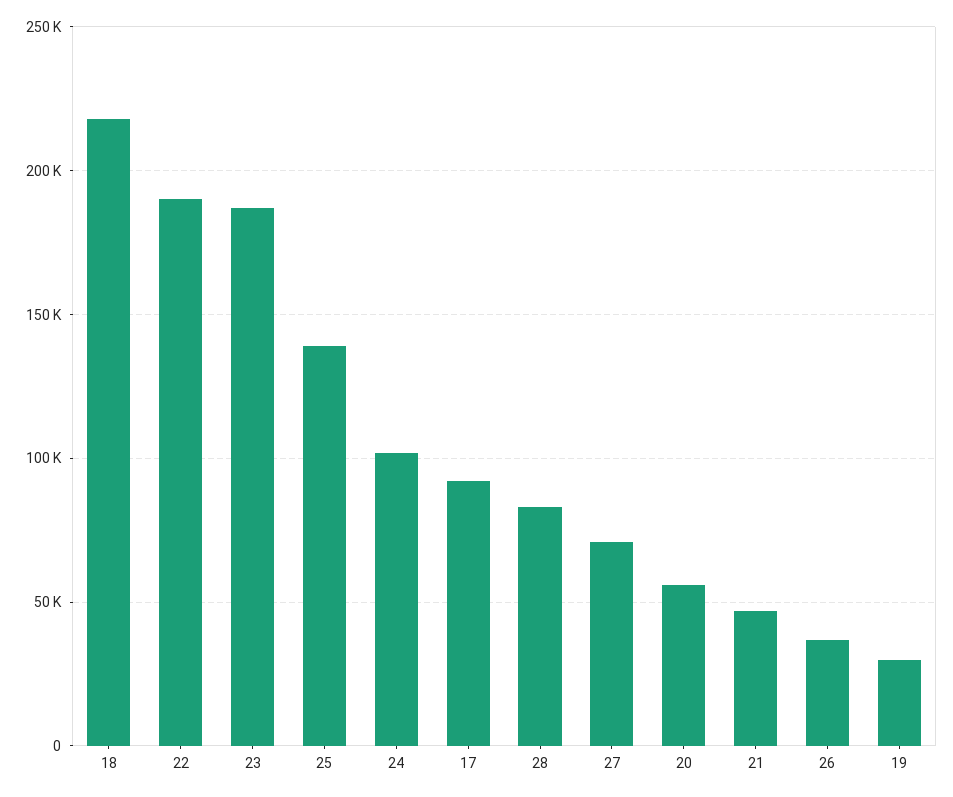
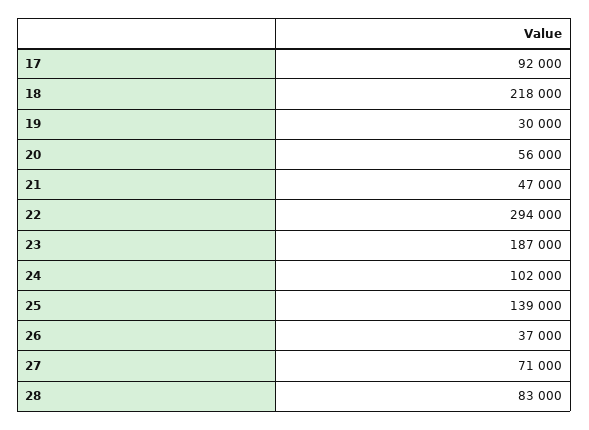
  {
    "18": 218000,
-   "22": 190000,
+   "22": 294000,
    "23": 187000,
    "25": 139000,
    "24": 102000,
    "17": 92000,
    "28": 83000,
    "27": 71000,
    "20": 56000,
    "21": 47000,
    "26": 37000,
    "19": 30000
  }

